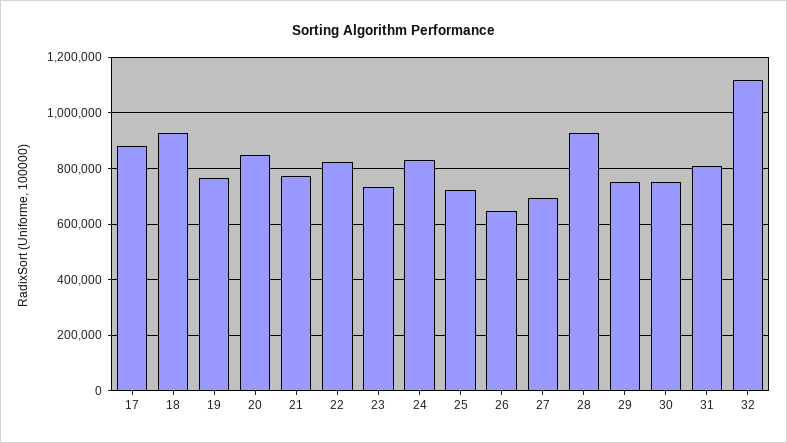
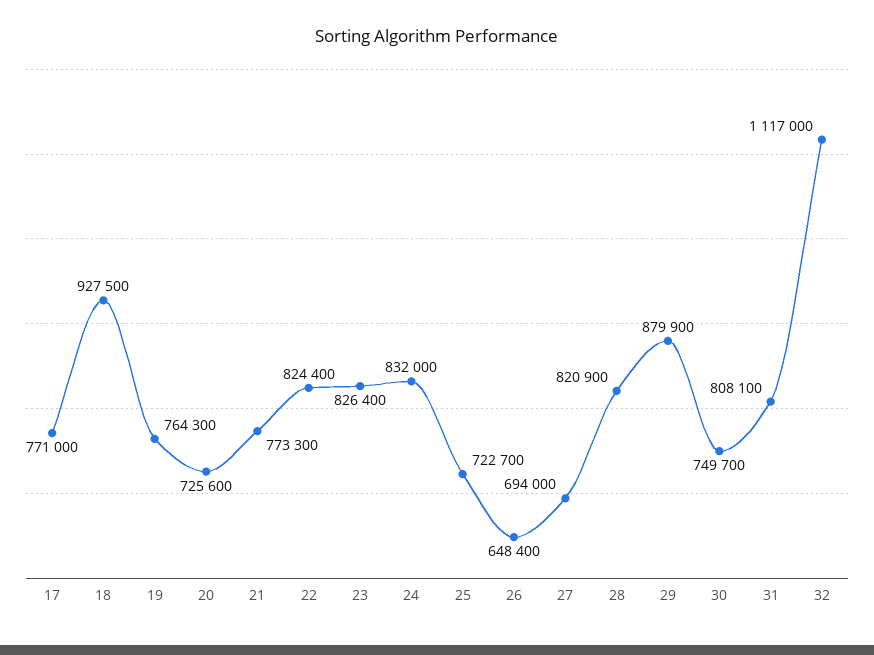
  {
-   "17": 875000,
+   "17": 771000,
    "18": 927500,
    "19": 764300,
-   "20": 850000,
+   "20": 725600,
    "21": 773300,
    "22": 824400,
-   "23": 725000,
+   "23": 826400,
    "24": 832000,
    "25": 722700,
    "26": 648400,
    "27": 694000,
-   "28": 925000,
+   "28": 820900,
-   "29": 750000,
+   "29": 879900,
    "30": 749700,
    "31": 808100,
    "32": 1117000
  }

